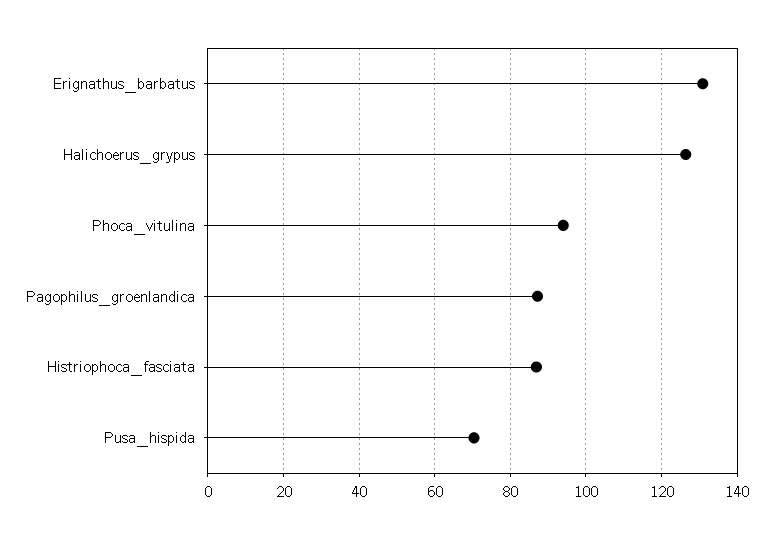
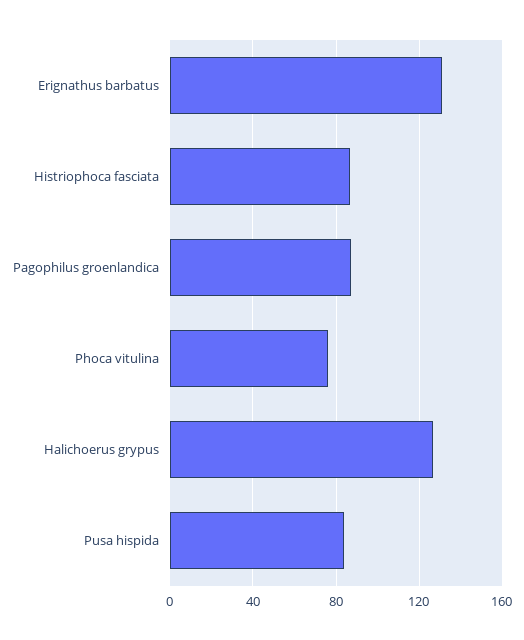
  {
    "Erignathus_barbatus": 130,
    "Halichoerus_grypus": 126,
-   "Phoca_vitulina": 94,
+   "Phoca_vitulina": 75,
    "Pagophilus_groenlandica": 88,
    "Histriophoca_fasciata": 86,
-   "Pusa_hispida": 70
+   "Pusa_hispida": 85
  }

